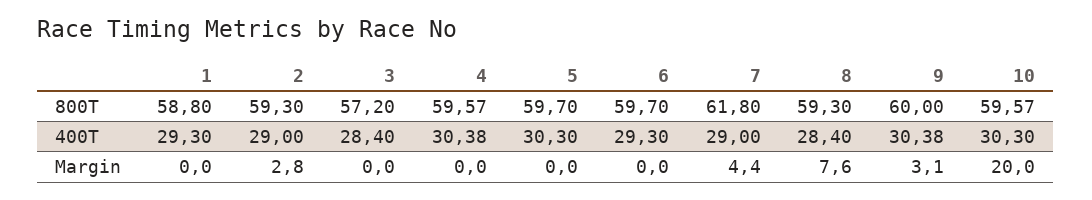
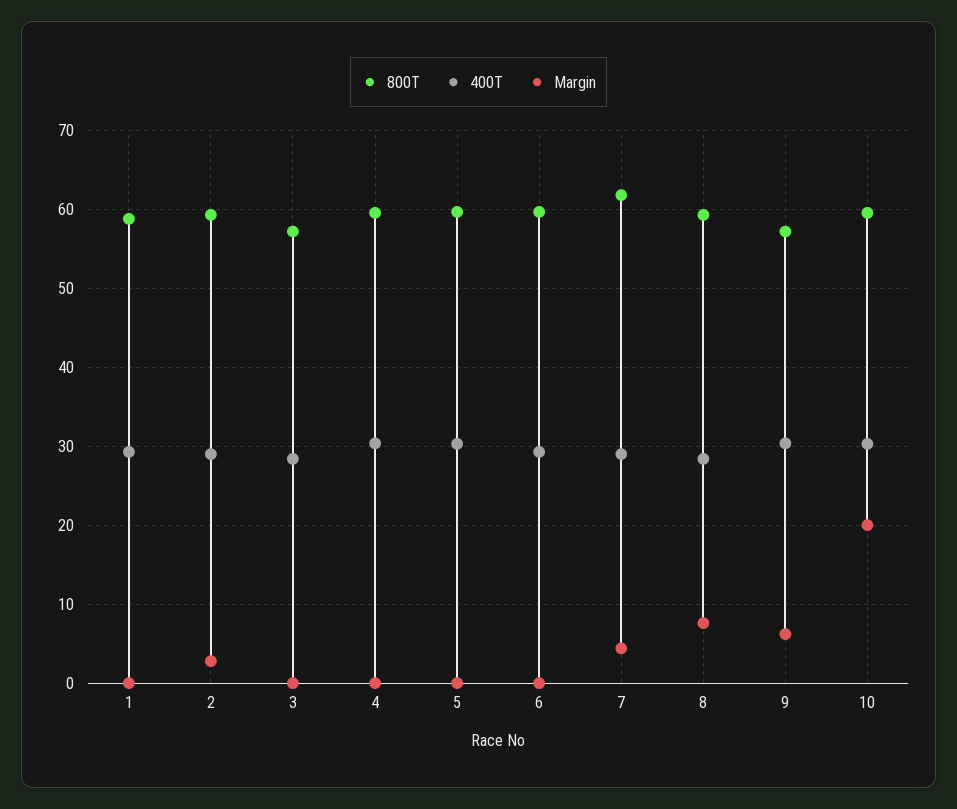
  {
    "800T": {
      "1": 58.8,
      "2": 59.3,
      "3": 57.2,
      "4": 59.57,
      "5": 59.7,
      "6": 59.7,
      "7": 61.8,
      "8": 59.3,
-     "9": 60,
+     "9": 57,
      "10": 59.57
    },
    "400T": {
      "1": 29.3,
      "2": 29,
      "3": 28.4,
      "4": 30.38,
      "5": 30.3,
      "6": 29.3,
      "7": 29,
      "8": 28.4,
      "9": 30.38,
      "10": 30.3
    },
    "Margin": {
      "1": 0,
      "2": 2.8,
      "3": 0,
      "4": 0,
      "5": 0,
      "6": 0,
      "7": 4.4,
      "8": 7.6,
-     "9": 3.1,
+     "9": 6,
      "10": 20
    }
  }

